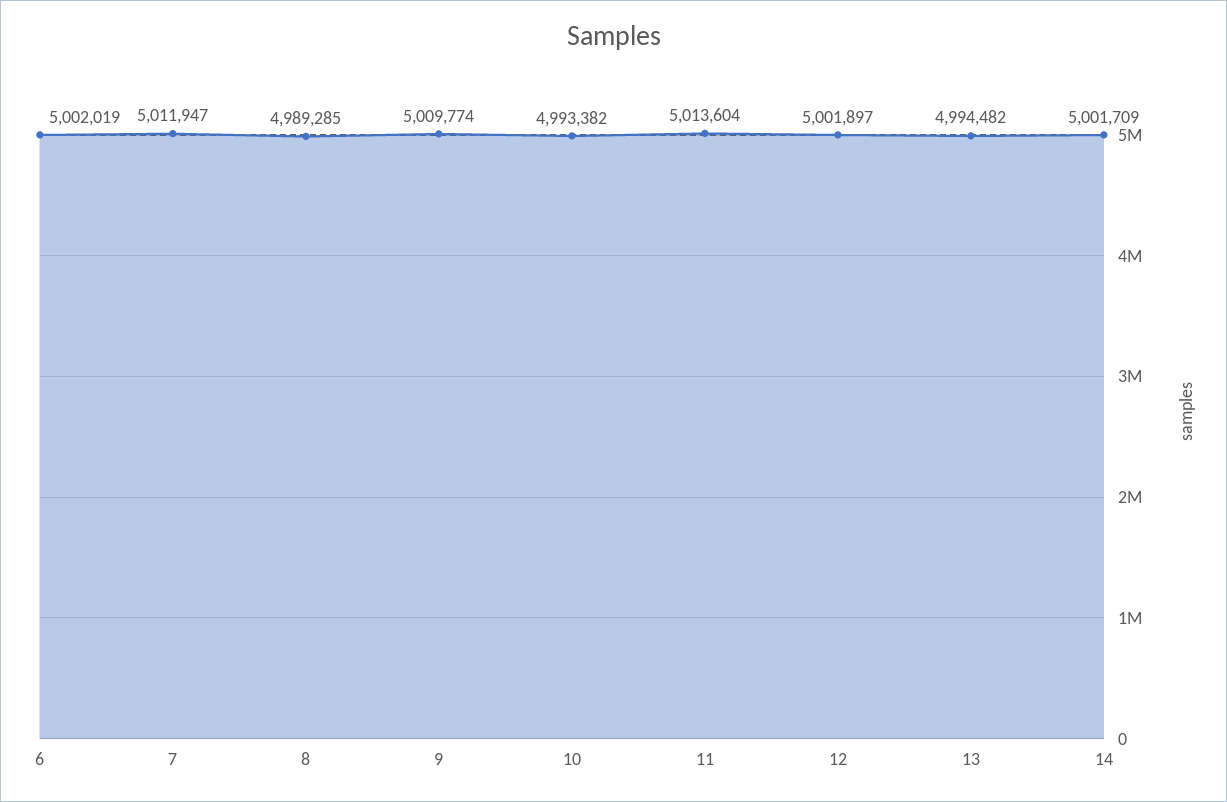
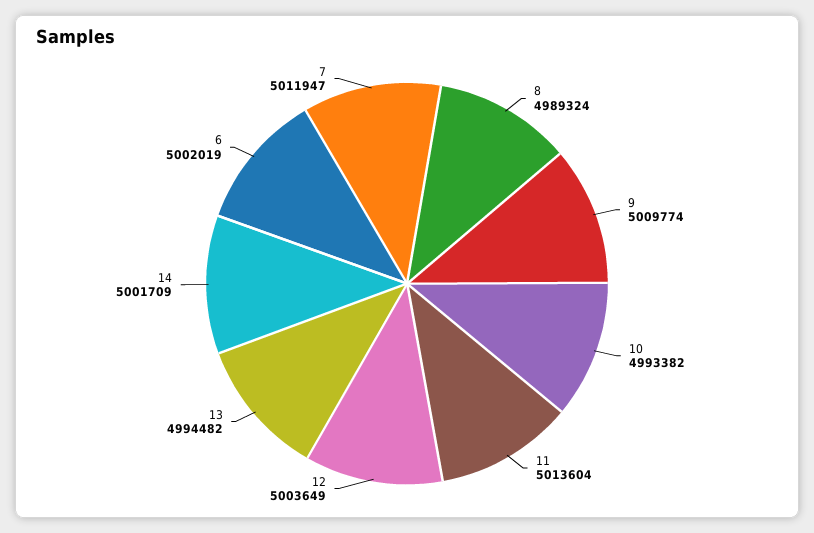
  {
    "6": 5002019,
    "7": 5011947,
-   "8": 4989285,
+   "8": 4989324,
    "9": 5009774,
    "10": 4993382,
    "11": 5013604,
-   "12": 5001897,
+   "12": 5003649,
    "13": 4994482,
    "14": 5001709
  }

